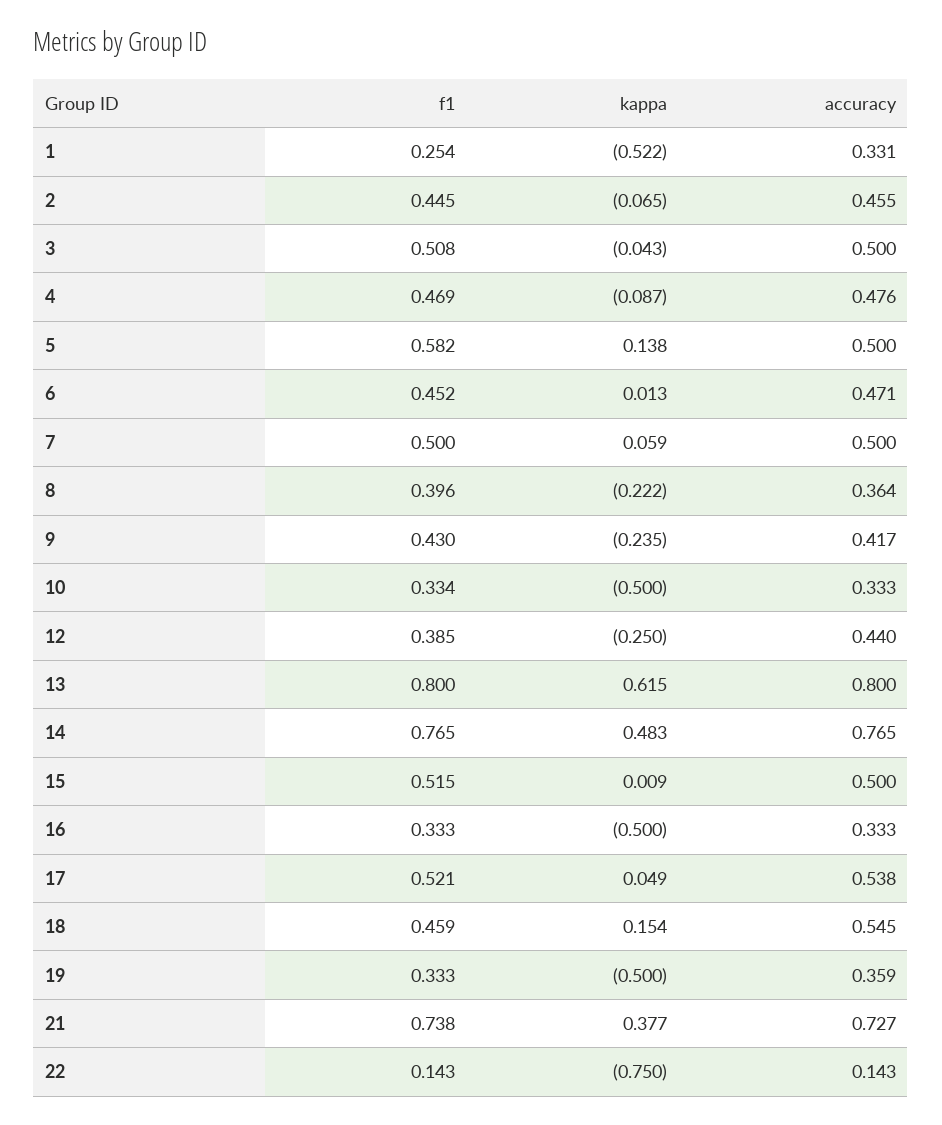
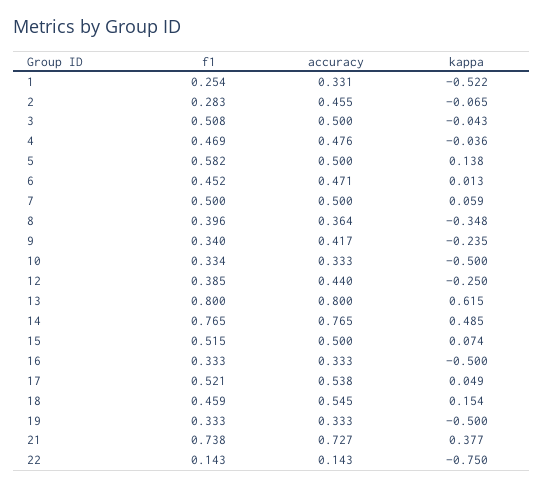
  {
    "f1": {
      "1": 0.254,
-     "2": 0.445,
+     "2": 0.283,
      "3": 0.508,
      "4": 0.469,
      "5": 0.582,
      "6": 0.452,
      "7": 0.5,
      "8": 0.396,
-     "9": 0.43,
+     "9": 0.34,
      "10": 0.334,
      "12": 0.385,
      "13": 0.8,
      "14": 0.765,
      "15": 0.515,
      "16": 0.333,
      "17": 0.521,
      "18": 0.459,
      "19": 0.333,
      "21": 0.738,
      "22": 0.143
    },
    "kappa": {
      "1": -0.522,
      "2": -0.065,
      "3": -0.043,
-     "4": -0.087,
+     "4": -0.036,
      "5": 0.138,
      "6": 0.013,
      "7": 0.059,
-     "8": -0.222,
+     "8": -0.348,
      "9": -0.235,
      "10": -0.5,
      "12": -0.25,
      "13": 0.615,
-     "14": 0.483,
+     "14": 0.485,
-     "15": 0.009,
+     "15": 0.074,
      "16": -0.5,
      "17": 0.049,
      "18": 0.154,
      "19": -0.5,
      "21": 0.377,
      "22": -0.75
    },
    "accuracy": {
      "1": 0.331,
      "2": 0.455,
      "3": 0.5,
      "4": 0.476,
      "5": 0.5,
      "6": 0.471,
      "7": 0.5,
      "8": 0.364,
      "9": 0.417,
      "10": 0.333,
      "12": 0.44,
      "13": 0.8,
      "14": 0.765,
      "15": 0.5,
      "16": 0.333,
      "17": 0.538,
      "18": 0.545,
-     "19": 0.359,
+     "19": 0.333,
      "21": 0.727,
      "22": 0.143
    }
  }

